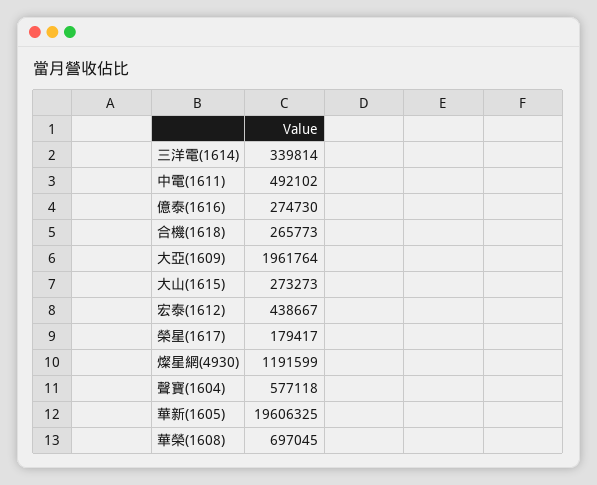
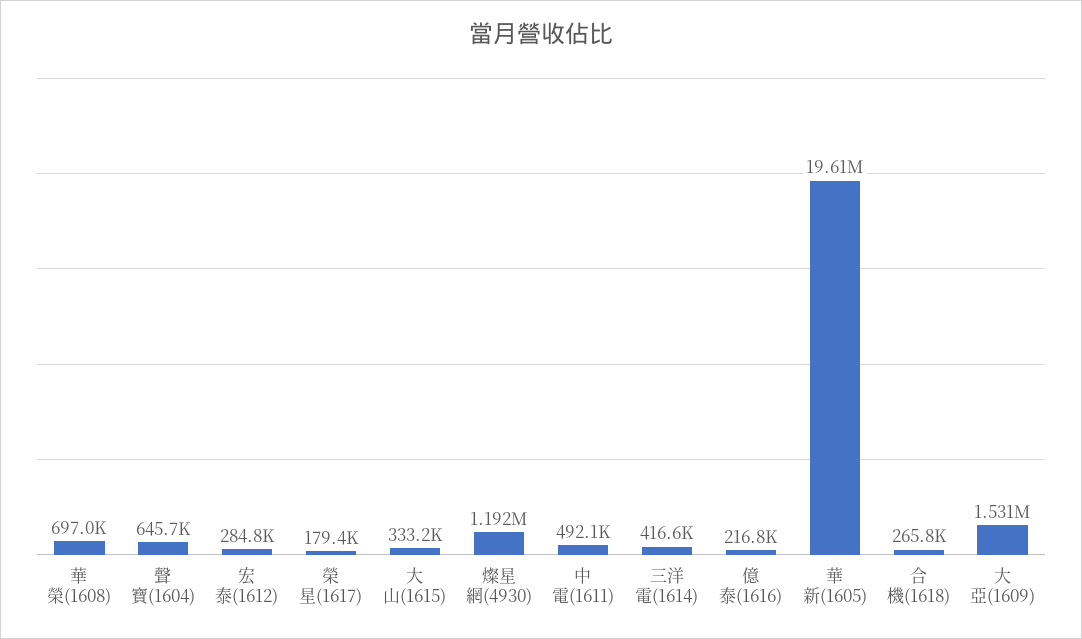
  {
-   "三洋電(1614)": 339814,
+   "三洋電(1614)": 416600,
    "中電(1611)": 492102,
-   "億泰(1616)": 274730,
+   "億泰(1616)": 216800,
    "合機(1618)": 265773,
-   "大亞(1609)": 1961764,
+   "大亞(1609)": 1531000,
-   "大山(1615)": 273273,
+   "大山(1615)": 333200,
-   "宏泰(1612)": 438667,
+   "宏泰(1612)": 284800,
    "榮星(1617)": 179417,
    "燦星網(4930)": 1191599,
-   "聲寶(1604)": 577118,
+   "聲寶(1604)": 645700,
    "華新(1605)": 19606325,
    "華榮(1608)": 697045
  }

